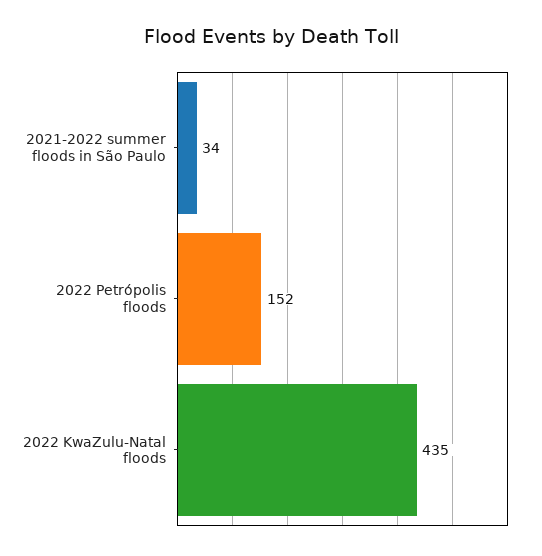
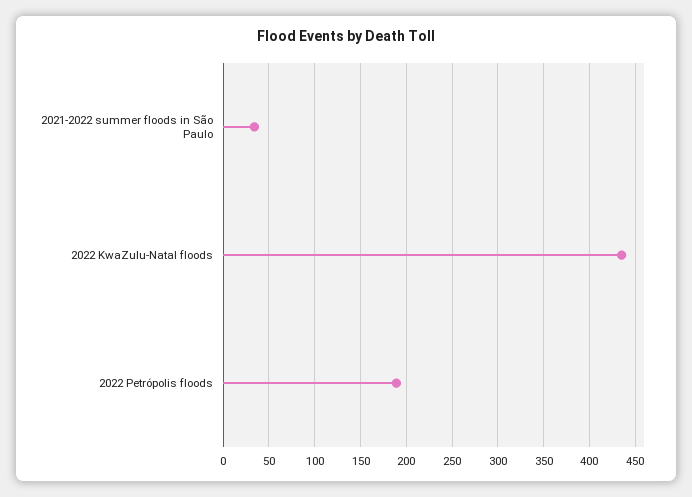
  {
    "2021-2022 summer floods in São Paulo": 34,
-   "2022 Petrópolis floods": 152,
+   "2022 Petrópolis floods": 190,
    "2022 KwaZulu-Natal floods": 435
  }

